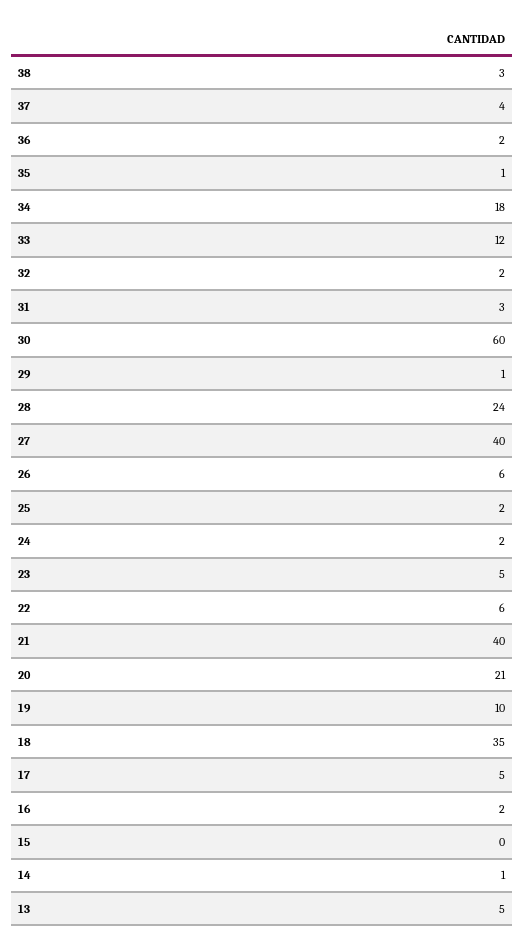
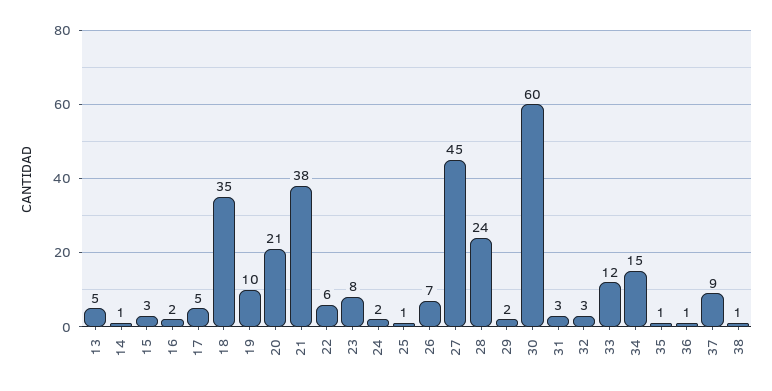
  {
-   "38": 3,
+   "38": 1,
-   "37": 4,
+   "37": 9,
-   "36": 2,
+   "36": 1,
    "35": 1,
-   "34": 18,
+   "34": 15,
    "33": 12,
-   "32": 2,
+   "32": 3,
    "31": 3,
    "30": 60,
-   "29": 1,
+   "29": 2,
    "28": 24,
-   "27": 40,
+   "27": 45,
-   "26": 6,
+   "26": 7,
-   "25": 2,
+   "25": 1,
    "24": 2,
-   "23": 5,
+   "23": 8,
    "22": 6,
-   "21": 40,
+   "21": 38,
    "20": 21,
    "19": 10,
    "18": 35,
    "17": 5,
    "16": 2,
-   "15": 0,
+   "15": 3,
    "14": 1,
    "13": 5
  }

